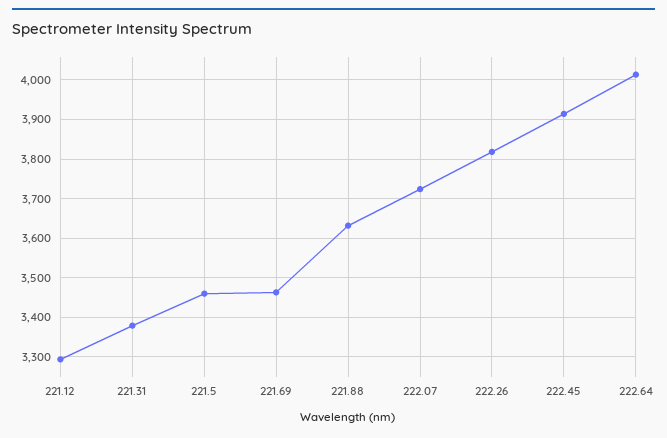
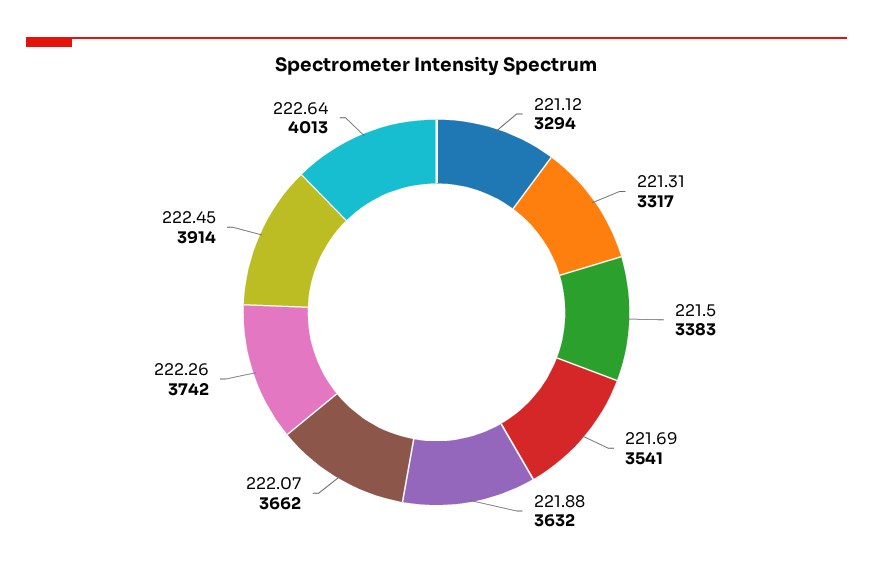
  {
    "221.12": 3294,
-   "221.31": 3380,
+   "221.31": 3317,
-   "221.5": 3460,
+   "221.5": 3383,
-   "221.69": 3460,
+   "221.69": 3541,
    "221.88": 3632,
-   "222.07": 3720,
+   "222.07": 3662,
-   "222.26": 3820,
+   "222.26": 3742,
    "222.45": 3914,
    "222.64": 4013
  }

